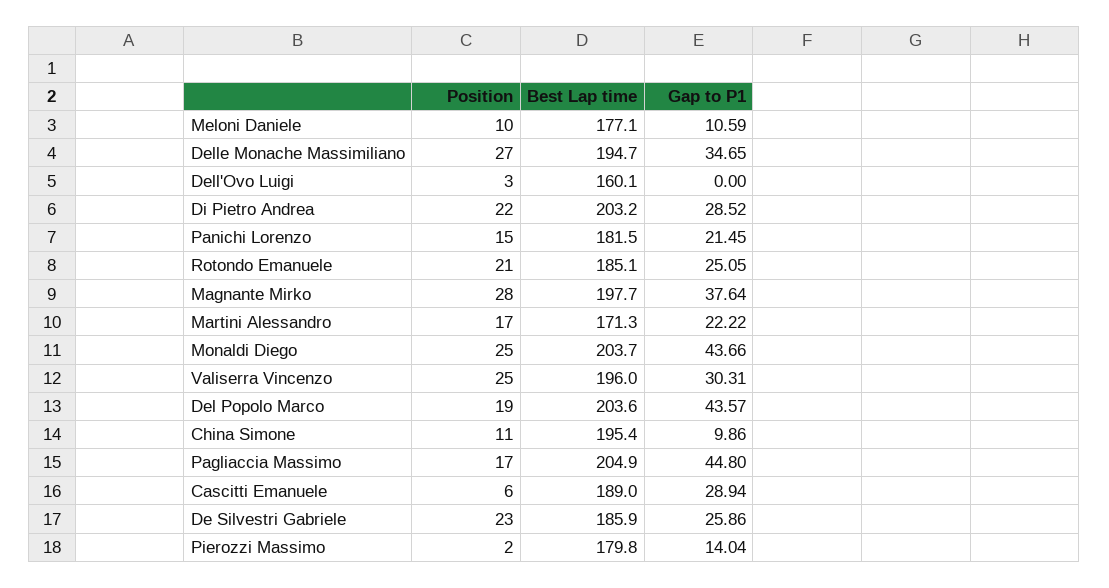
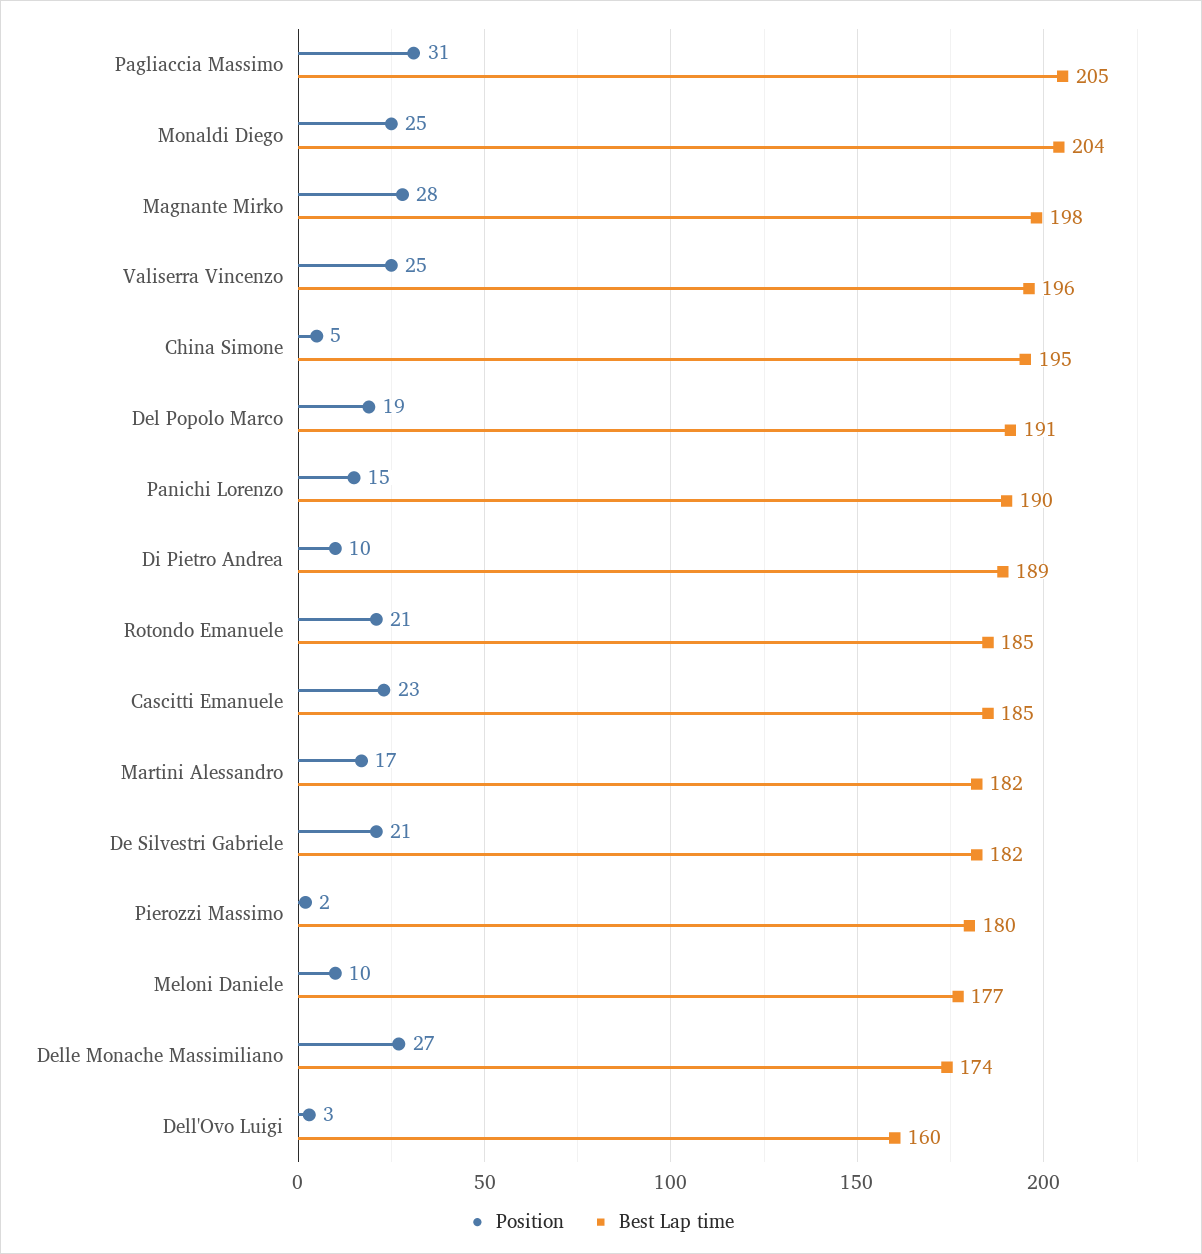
  {
    "Position": {
      "Meloni Daniele": 10,
      "Delle Monache Massimiliano": 27,
      "Dell'Ovo Luigi": 3,
-     "Di Pietro Andrea": 22,
+     "Di Pietro Andrea": 10,
      "Panichi Lorenzo": 15,
      "Rotondo Emanuele": 21,
      "Magnante Mirko": 28,
      "Martini Alessandro": 17,
      "Monaldi Diego": 25,
      "Valiserra Vincenzo": 25,
      "Del Popolo Marco": 19,
-     "China Simone": 11,
+     "China Simone": 5,
-     "Pagliaccia Massimo": 17,
+     "Pagliaccia Massimo": 31,
-     "Cascitti Emanuele": 6,
+     "Cascitti Emanuele": 23,
-     "De Silvestri Gabriele": 23,
+     "De Silvestri Gabriele": 21,
      "Pierozzi Massimo": 2
    },
    "Best Lap time": {
      "Meloni Daniele": 177.1,
-     "Delle Monache Massimiliano": 194.7,
+     "Delle Monache Massimiliano": 174,
      "Dell'Ovo Luigi": 160.1,
-     "Di Pietro Andrea": 203.2,
+     "Di Pietro Andrea": 189,
-     "Panichi Lorenzo": 181.5,
+     "Panichi Lorenzo": 190,
      "Rotondo Emanuele": 185.1,
      "Magnante Mirko": 197.7,
-     "Martini Alessandro": 171.3,
+     "Martini Alessandro": 182,
      "Monaldi Diego": 203.7,
      "Valiserra Vincenzo": 196,
-     "Del Popolo Marco": 203.6,
+     "Del Popolo Marco": 191,
      "China Simone": 195.4,
      "Pagliaccia Massimo": 204.9,
-     "Cascitti Emanuele": 189,
+     "Cascitti Emanuele": 185,
-     "De Silvestri Gabriele": 185.9,
+     "De Silvestri Gabriele": 182,
      "Pierozzi Massimo": 179.8
-   },
+   }
-   "Gap to P1": {
-     "Meloni Daniele": 10.59,
-     "Delle Monache Massimiliano": 34.65,
-     "Dell'Ovo Luigi": 0,
-     "Di Pietro Andrea": 28.52,
-     "Panichi Lorenzo": 21.45,
-     "Rotondo Emanuele": 25.05,
-     "Magnante Mirko": 37.64,
-     "Martini Alessandro": 22.22,
-     "Monaldi Diego": 43.66,
-     "Valiserra Vincenzo": 30.31,
-     "Del Popolo Marco": 43.57,
-     "China Simone": 9.86,
-     "Pagliaccia Massimo": 44.8,
-     "Cascitti Emanuele": 28.94,
-     "De Silvestri Gabriele": 25.86,
-     "Pierozzi Massimo": 14.04
-   }
  }

